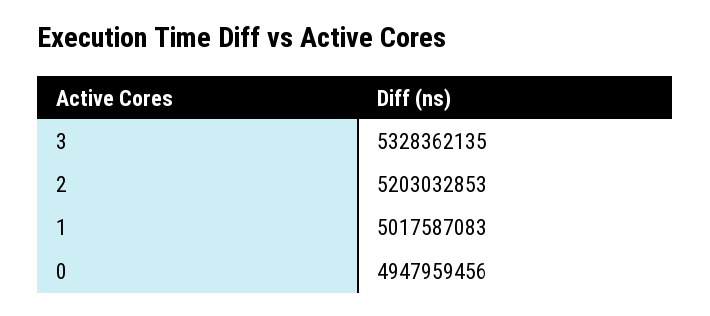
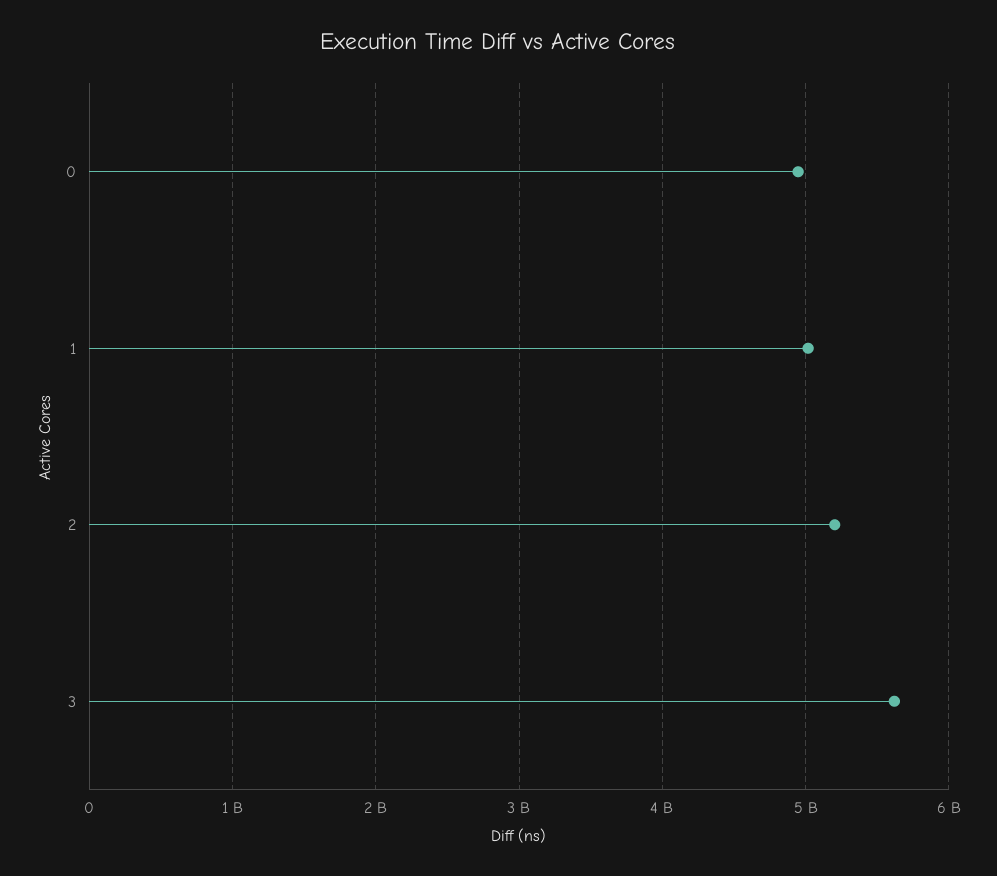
  {
-   "3": 5328362135,
+   "3": 5600000000,
    "2": 5203032853,
    "1": 5017587083,
    "0": 4947959456
  }

